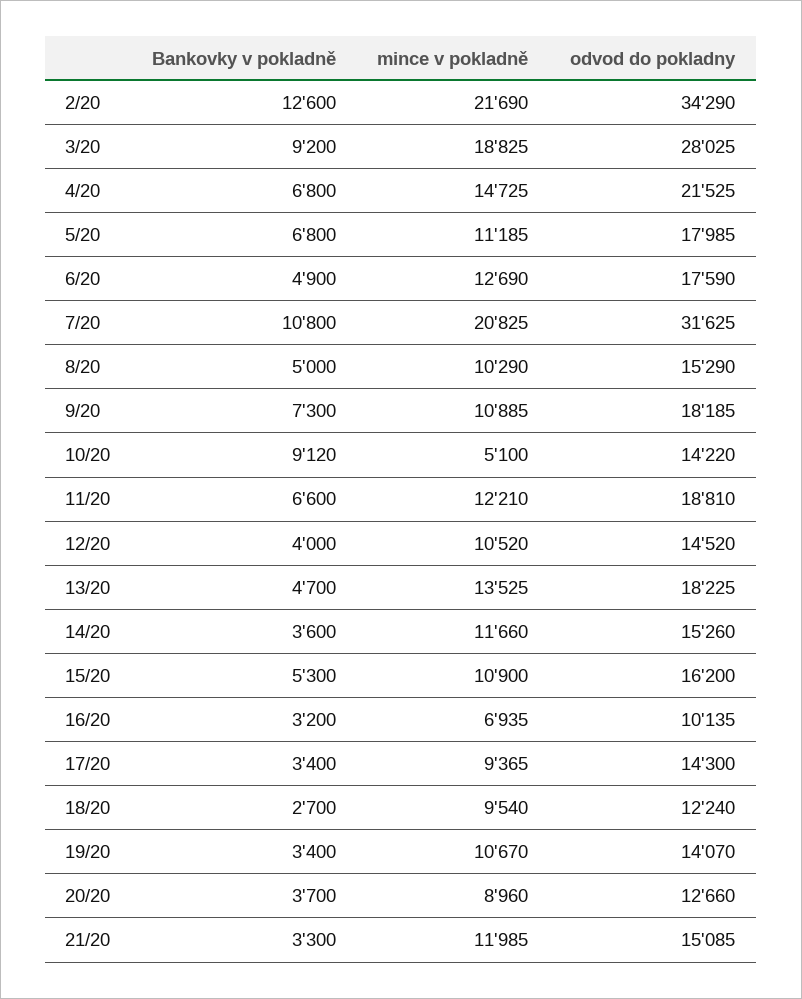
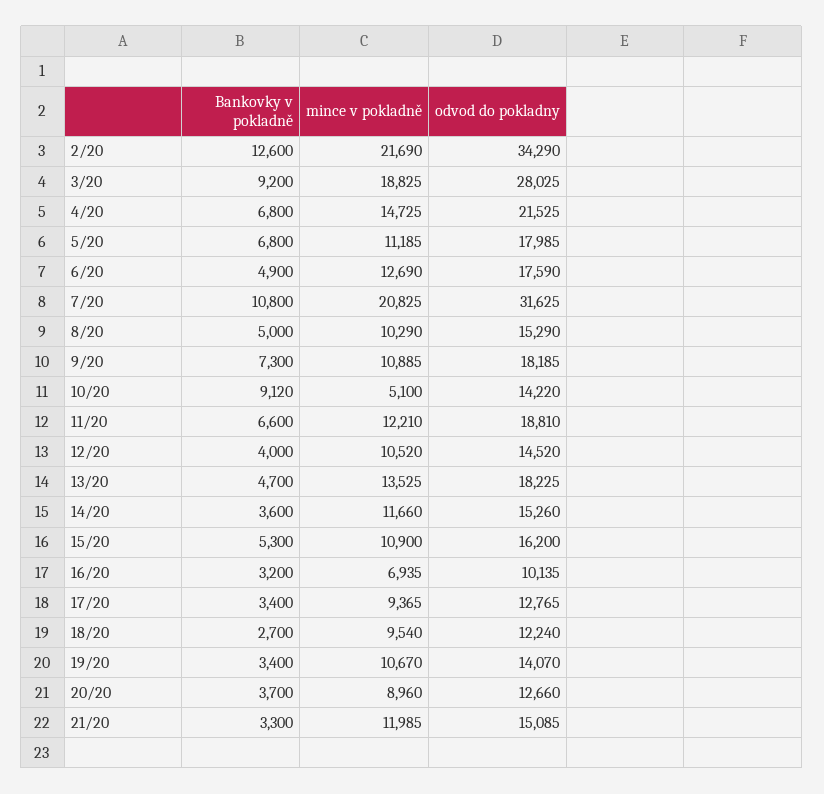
  {
    "Bankovky v pokladně": {
      "2/20": 12600,
      "3/20": 9200,
      "4/20": 6800,
      "5/20": 6800,
      "6/20": 4900,
      "7/20": 10800,
      "8/20": 5000,
      "9/20": 7300,
      "10/20": 9120,
      "11/20": 6600,
      "12/20": 4000,
      "13/20": 4700,
      "14/20": 3600,
      "15/20": 5300,
      "16/20": 3200,
      "17/20": 3400,
      "18/20": 2700,
      "19/20": 3400,
      "20/20": 3700,
      "21/20": 3300
    },
    "mince v pokladně": {
      "2/20": 21690,
      "3/20": 18825,
      "4/20": 14725,
      "5/20": 11185,
      "6/20": 12690,
      "7/20": 20825,
      "8/20": 10290,
      "9/20": 10885,
      "10/20": 5100,
      "11/20": 12210,
      "12/20": 10520,
      "13/20": 13525,
      "14/20": 11660,
      "15/20": 10900,
      "16/20": 6935,
      "17/20": 9365,
      "18/20": 9540,
      "19/20": 10670,
      "20/20": 8960,
      "21/20": 11985
    },
    "odvod do pokladny": {
      "2/20": 34290,
      "3/20": 28025,
      "4/20": 21525,
      "5/20": 17985,
      "6/20": 17590,
      "7/20": 31625,
      "8/20": 15290,
      "9/20": 18185,
      "10/20": 14220,
      "11/20": 18810,
      "12/20": 14520,
      "13/20": 18225,
      "14/20": 15260,
      "15/20": 16200,
      "16/20": 10135,
-     "17/20": 14300,
+     "17/20": 12765,
      "18/20": 12240,
      "19/20": 14070,
      "20/20": 12660,
      "21/20": 15085
    }
  }

